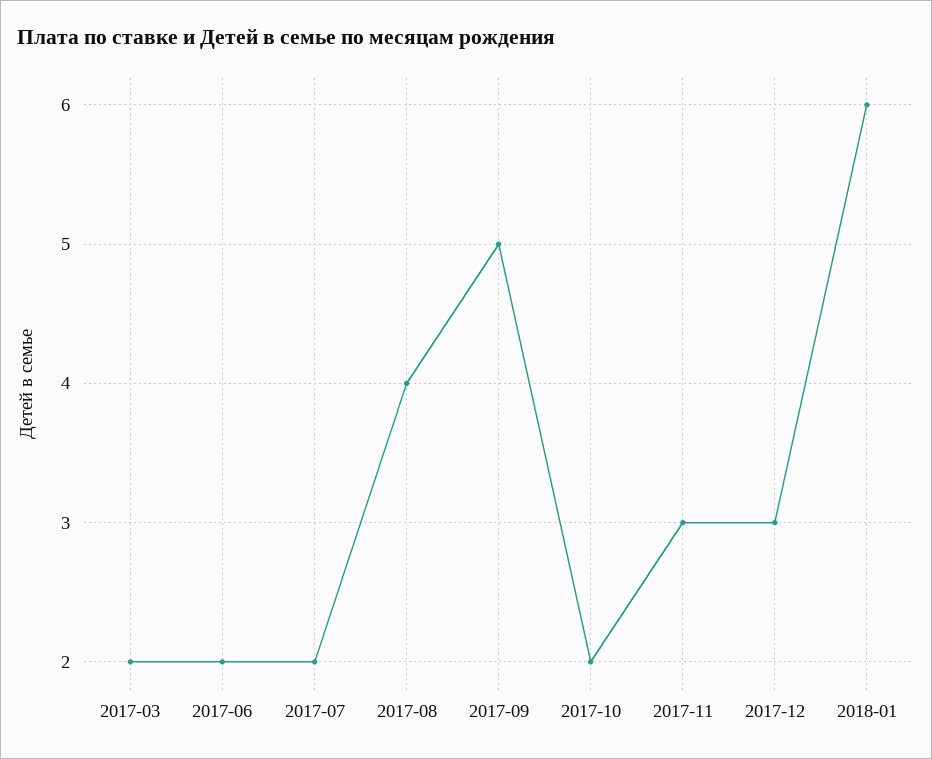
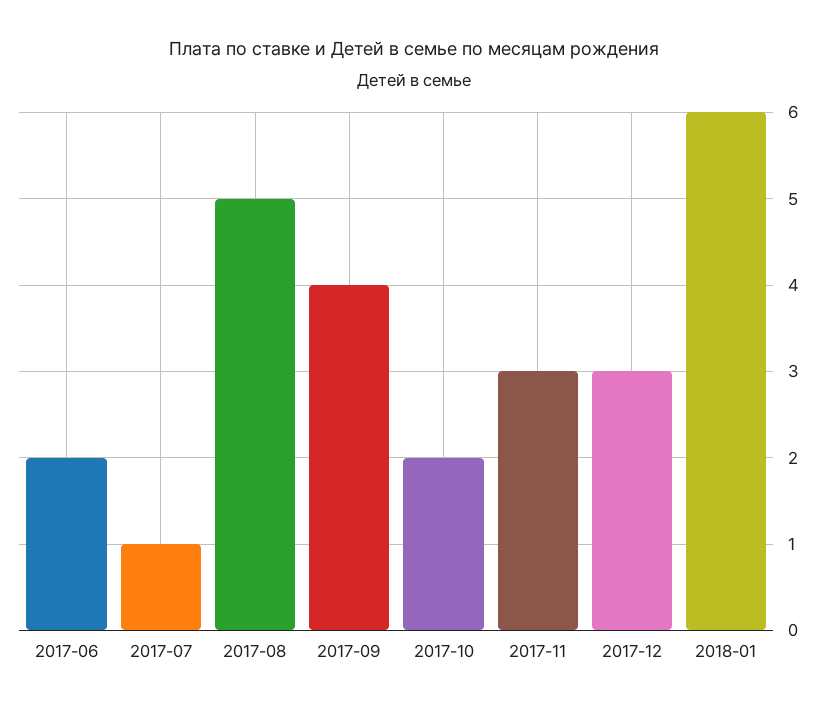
  {
-   "2017-03": 2,
    "2017-06": 2,
-   "2017-07": 2,
+   "2017-07": 1,
-   "2017-08": 4,
+   "2017-08": 5,
-   "2017-09": 5,
+   "2017-09": 4,
    "2017-10": 2,
    "2017-11": 3,
    "2017-12": 3,
    "2018-01": 6
  }

